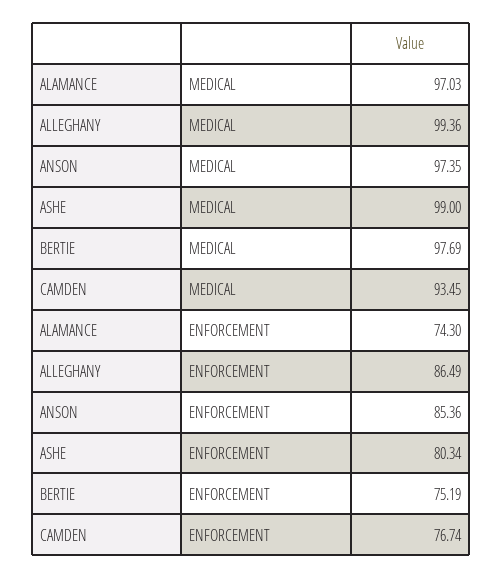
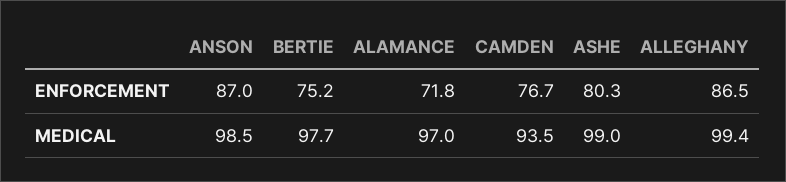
  {
    "ALAMANCE": {
      "MEDICAL": 97.03,
-     "ENFORCEMENT": 74.3
+     "ENFORCEMENT": 71.8
    },
    "ALLEGHANY": {
      "MEDICAL": 99.36,
      "ENFORCEMENT": 86.49
    },
    "ANSON": {
-     "MEDICAL": 97.35,
+     "MEDICAL": 98.5,
-     "ENFORCEMENT": 85.36
+     "ENFORCEMENT": 87
    },
    "ASHE": {
      "MEDICAL": 99,
      "ENFORCEMENT": 80.34
    },
    "BERTIE": {
      "MEDICAL": 97.69,
      "ENFORCEMENT": 75.19
    },
    "CAMDEN": {
      "MEDICAL": 93.45,
      "ENFORCEMENT": 76.74
    }
  }

